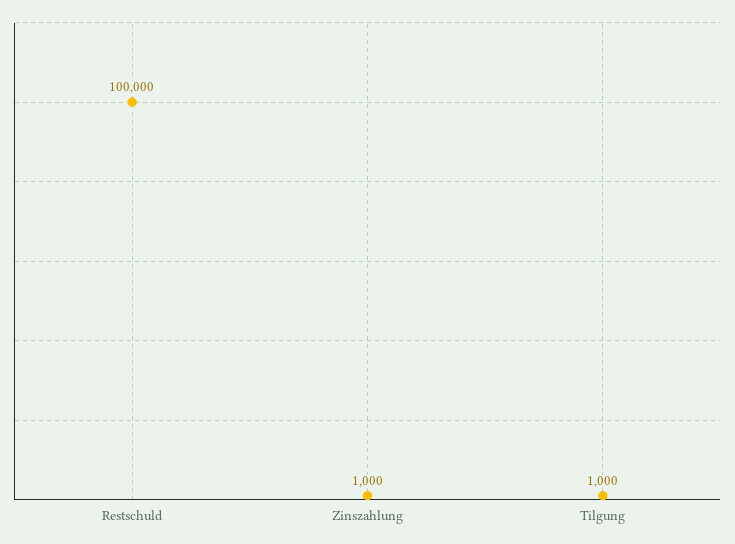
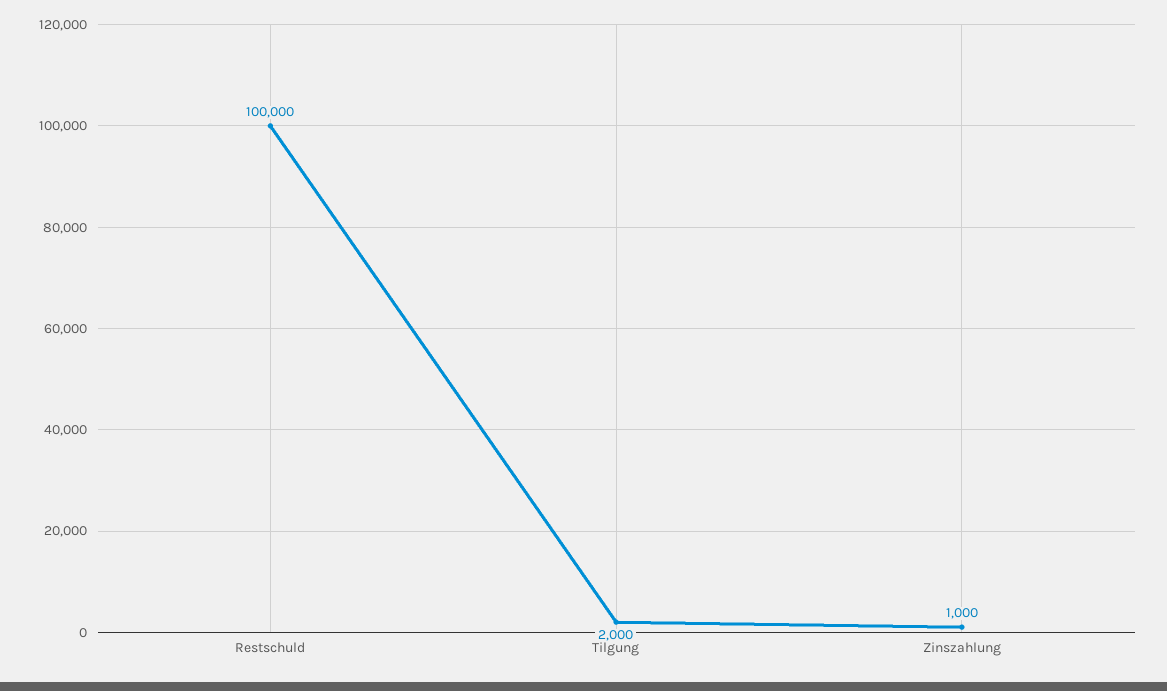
  {
    "Restschuld": 100000,
    "Zinszahlung": 1000,
-   "Tilgung": 1000
+   "Tilgung": 2000
  }

